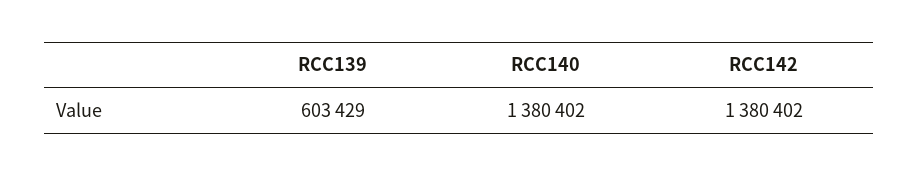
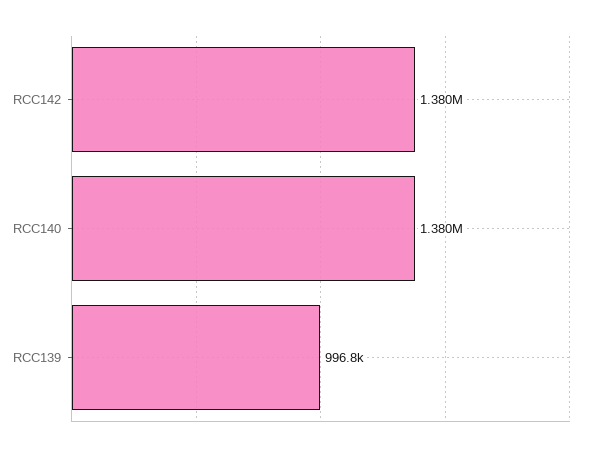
  {
-   "RCC139": 603429,
+   "RCC139": 996800,
    "RCC140": 1380402,
    "RCC142": 1380402
  }

